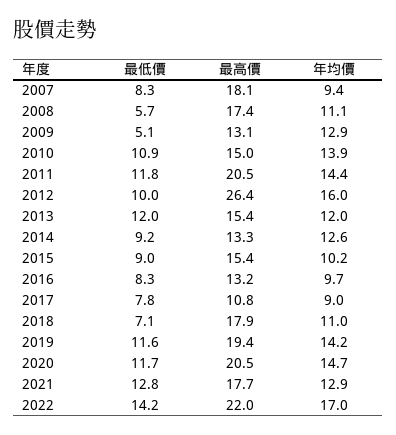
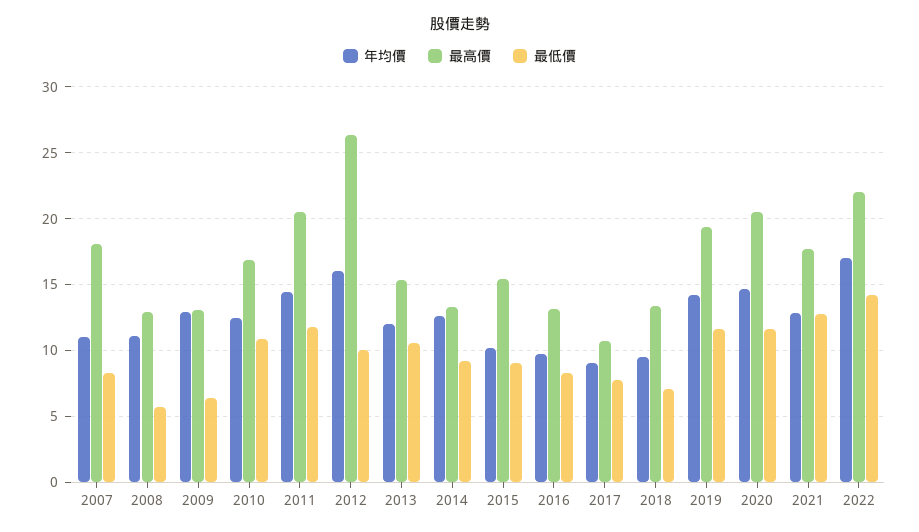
  {
    "最低價": {
      "2007": 8.3,
      "2008": 5.7,
-     "2009": 5.1,
+     "2009": 6.5,
      "2010": 10.9,
      "2011": 11.8,
      "2012": 10,
-     "2013": 12,
+     "2013": 10.5,
      "2014": 9.2,
      "2015": 9,
      "2016": 8.3,
      "2017": 7.8,
      "2018": 7.1,
      "2019": 11.6,
      "2020": 11.7,
      "2021": 12.8,
      "2022": 14.2
    },
    "最高價": {
      "2007": 18.1,
-     "2008": 17.4,
+     "2008": 13,
      "2009": 13.1,
-     "2010": 15,
+     "2010": 17,
      "2011": 20.5,
      "2012": 26.4,
      "2013": 15.4,
      "2014": 13.3,
      "2015": 15.4,
      "2016": 13.2,
      "2017": 10.8,
-     "2018": 17.9,
+     "2018": 13.5,
      "2019": 19.4,
      "2020": 20.5,
      "2021": 17.7,
      "2022": 22
    },
    "年均價": {
-     "2007": 9.4,
+     "2007": 11,
      "2008": 11.1,
      "2009": 12.9,
-     "2010": 13.9,
+     "2010": 12.5,
      "2011": 14.4,
      "2012": 16,
      "2013": 12,
      "2014": 12.6,
      "2015": 10.2,
      "2016": 9.7,
      "2017": 9,
-     "2018": 11,
+     "2018": 9.5,
      "2019": 14.2,
      "2020": 14.7,
      "2021": 12.9,
      "2022": 17
    }
  }

